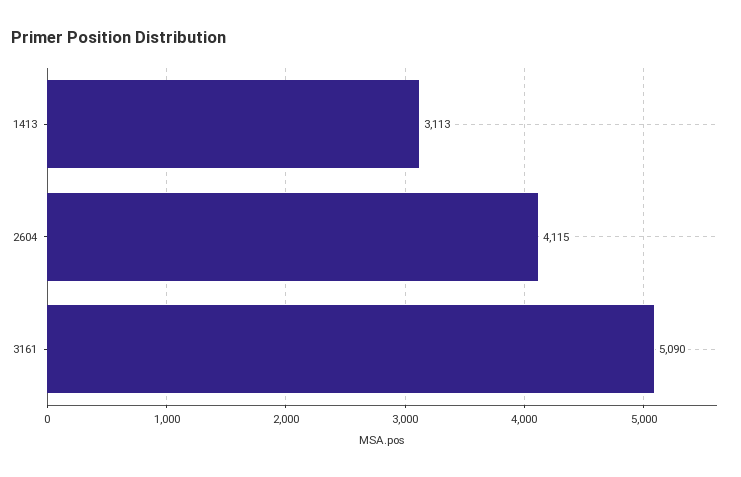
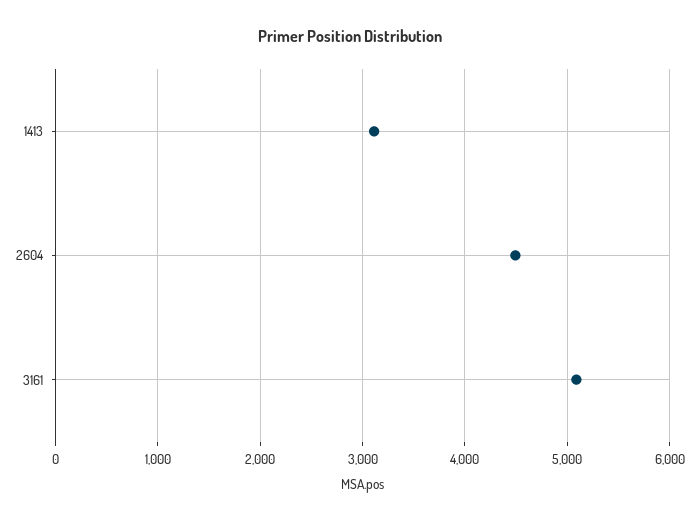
  {
    "1413": 3113,
-   "2604": 4115,
+   "2604": 4500,
    "3161": 5090
  }

